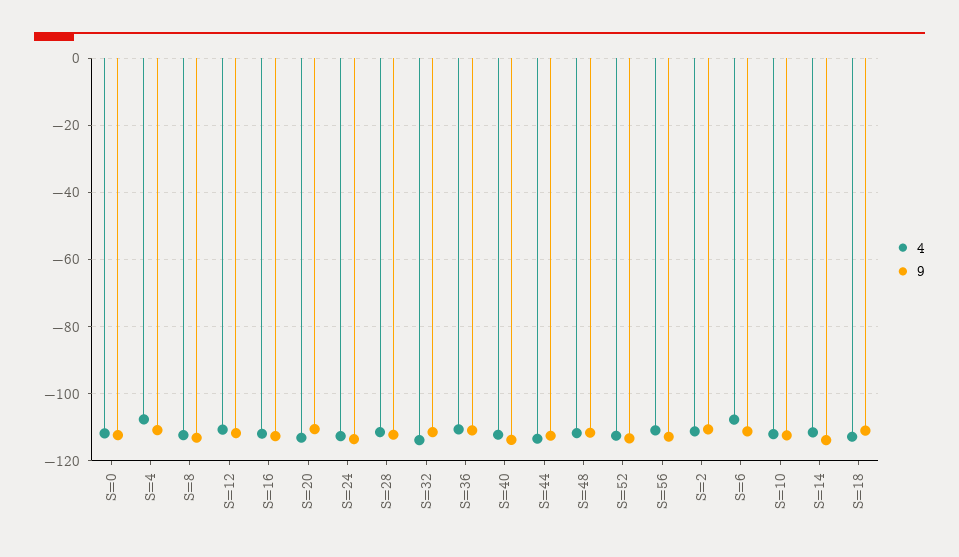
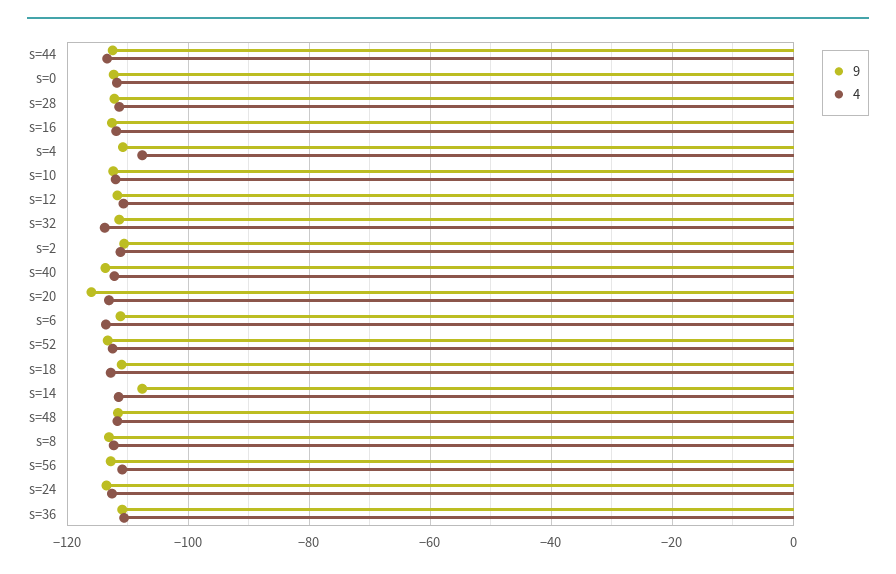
  {
    "4": {
      "S=0": -112,
      "S=4": -108,
      "S=8": -112,
      "S=12": -110,
      "S=16": -112,
      "S=20": -114,
      "S=24": -112,
      "S=28": -112,
      "S=32": -114,
      "S=36": -110,
      "S=40": -112,
      "S=44": -114,
      "S=48": -112,
      "S=52": -112,
      "S=56": -110,
      "S=2": -112,
-     "S=6": -108,
+     "S=6": -114,
      "S=10": -112,
      "S=14": -112,
      "S=18": -112
    },
    "9": {
      "S=0": -112,
      "S=4": -110,
      "S=8": -114,
      "S=12": -112,
      "S=16": -112,
-     "S=20": -110,
+     "S=20": -116,
      "S=24": -114,
      "S=28": -112,
      "S=32": -112,
      "S=36": -110,
      "S=40": -114,
      "S=44": -112,
      "S=48": -112,
      "S=52": -114,
      "S=56": -112,
      "S=2": -110,
      "S=6": -112,
      "S=10": -112,
-     "S=14": -114,
+     "S=14": -108,
      "S=18": -112
    }
  }

